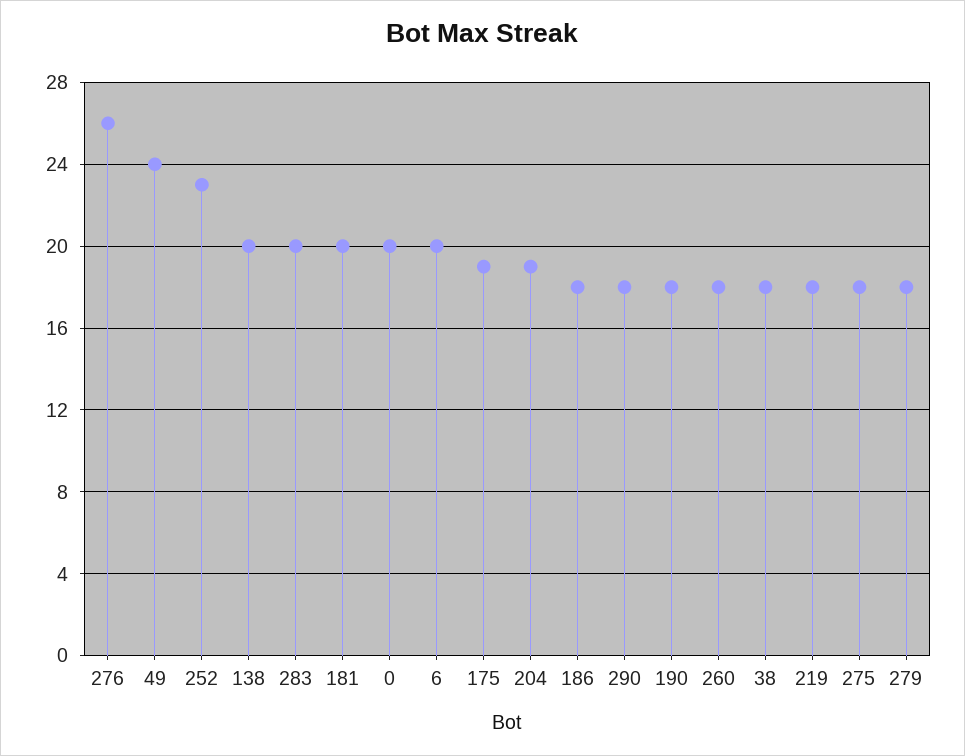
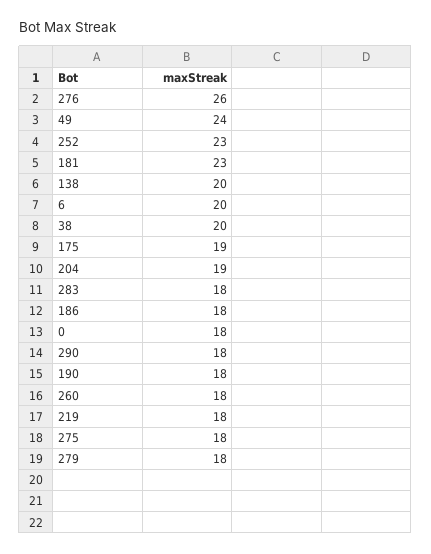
  {
    "276": 26,
    "49": 24,
    "252": 23,
    "138": 20,
-   "283": 20,
+   "283": 18,
-   "181": 20,
+   "181": 23,
-   "0": 20,
+   "0": 18,
    "6": 20,
    "175": 19,
    "204": 19,
    "186": 18,
    "290": 18,
    "190": 18,
    "260": 18,
-   "38": 18,
+   "38": 20,
    "219": 18,
    "275": 18,
    "279": 18
  }

